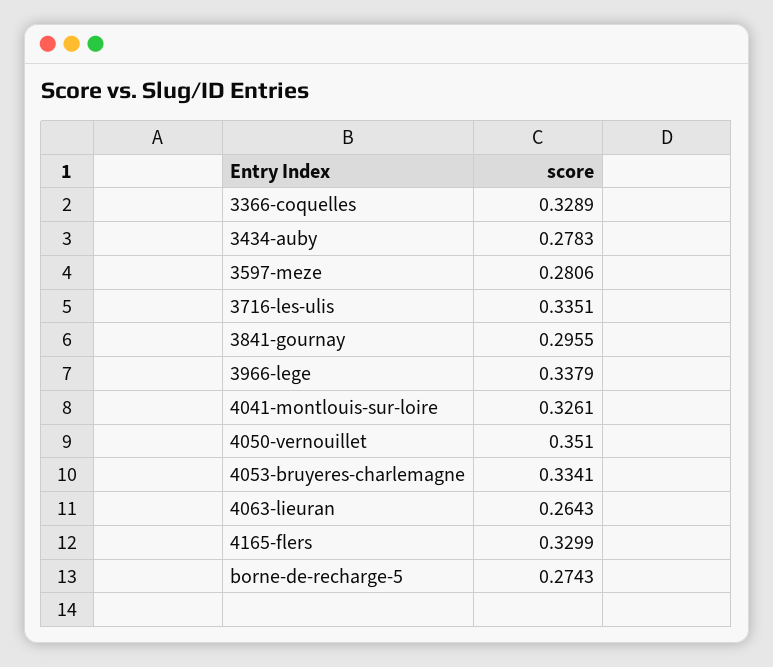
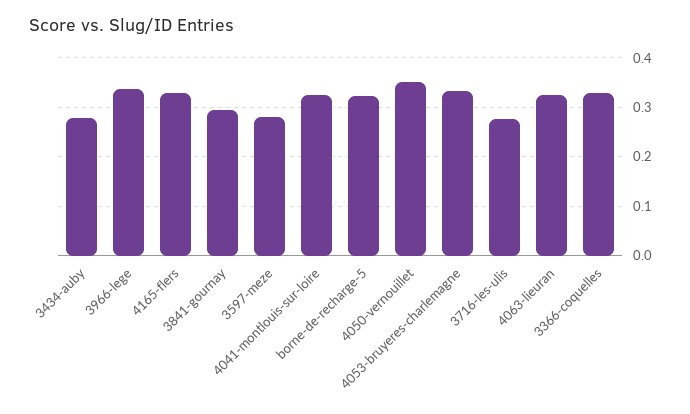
  {
    "3366-coquelles": 0.3289,
    "3434-auby": 0.2783,
    "3597-meze": 0.2806,
-   "3716-les-ulis": 0.3351,
+   "3716-les-ulis": 0.28,
    "3841-gournay": 0.2955,
    "3966-lege": 0.3379,
    "4041-montlouis-sur-loire": 0.3261,
    "4050-vernouillet": 0.351,
    "4053-bruyeres-charlemagne": 0.3341,
-   "4063-lieuran": 0.2643,
+   "4063-lieuran": 0.32,
    "4165-flers": 0.3299,
-   "borne-de-recharge-5": 0.2743
+   "borne-de-recharge-5": 0.32
  }

